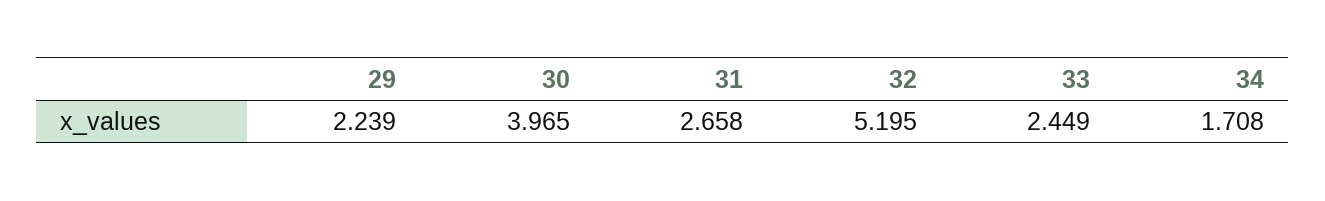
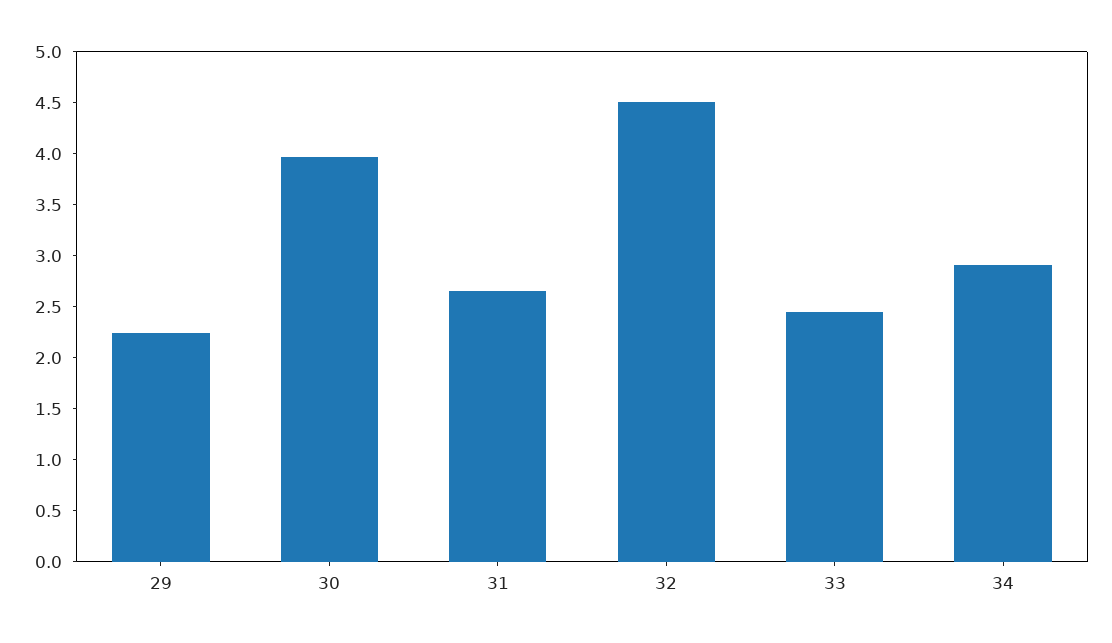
  {
    "29": 2.239,
    "30": 3.965,
    "31": 2.658,
-   "32": 5.195,
+   "32": 4.5,
    "33": 2.449,
-   "34": 1.708
+   "34": 2.9
  }

